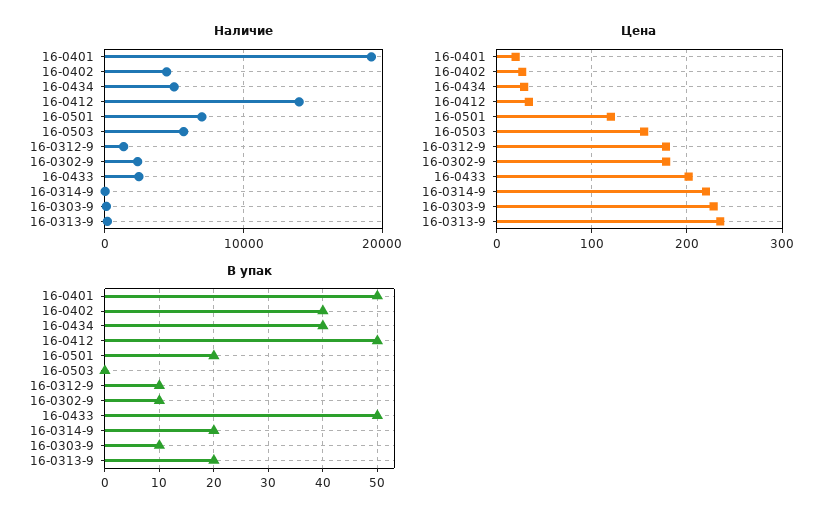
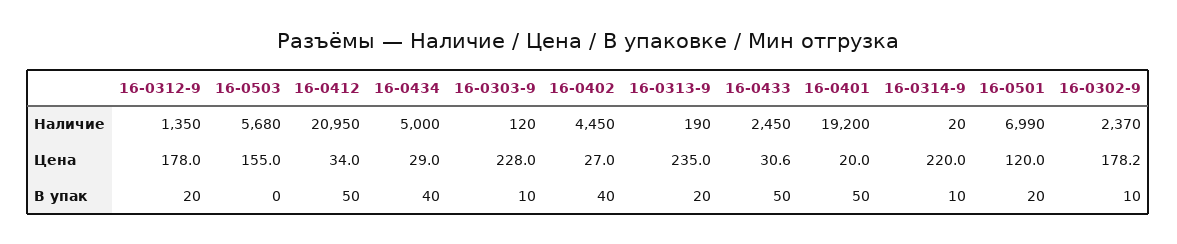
  {
    "Наличие": {
      "16-0401": 19200,
      "16-0402": 4450,
      "16-0434": 5000,
-     "16-0412": 14000,
+     "16-0412": 20950,
      "16-0501": 6990,
      "16-0503": 5680,
      "16-0312-9": 1350,
      "16-0302-9": 2370,
      "16-0433": 2450,
      "16-0314-9": 20,
      "16-0303-9": 120,
      "16-0313-9": 190
    },
    "Цена": {
      "16-0401": 20,
      "16-0402": 27,
      "16-0434": 29,
      "16-0412": 34,
      "16-0501": 120,
      "16-0503": 155,
      "16-0312-9": 178,
      "16-0302-9": 178.2,
-     "16-0433": 200,
+     "16-0433": 30.6,
      "16-0314-9": 220,
      "16-0303-9": 228,
      "16-0313-9": 235
    },
    "В упак": {
      "16-0401": 50,
      "16-0402": 40,
      "16-0434": 40,
      "16-0412": 50,
      "16-0501": 20,
      "16-0503": 0,
-     "16-0312-9": 10,
+     "16-0312-9": 20,
      "16-0302-9": 10,
      "16-0433": 50,
-     "16-0314-9": 20,
+     "16-0314-9": 10,
      "16-0303-9": 10,
      "16-0313-9": 20
    }
  }

